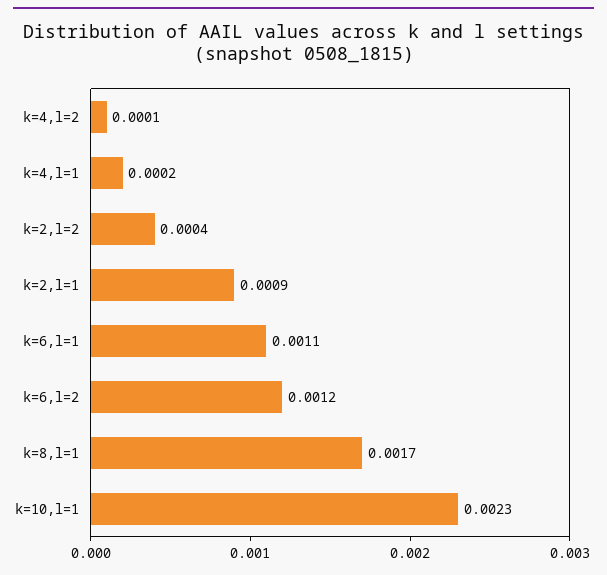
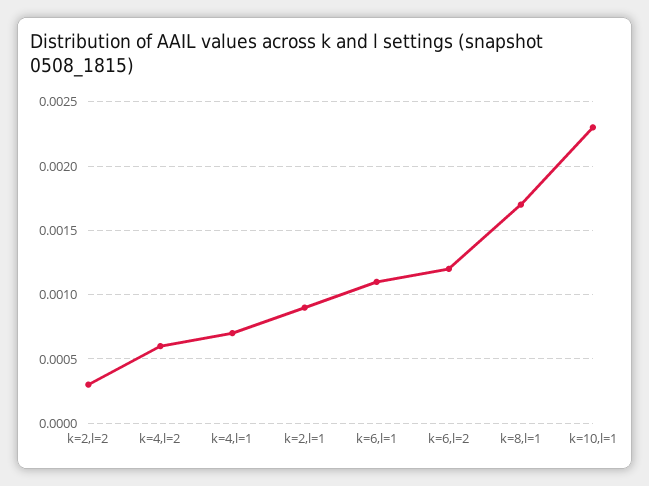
  {
-   "k=4,l=2": 0.0001,
+   "k=4,l=2": 0.0006,
-   "k=4,l=1": 0.0002,
+   "k=4,l=1": 0.0007,
-   "k=2,l=2": 0.0004,
+   "k=2,l=2": 0.0003,
    "k=2,l=1": 0.0009,
    "k=6,l=1": 0.0011,
    "k=6,l=2": 0.0012,
    "k=8,l=1": 0.0017,
    "k=10,l=1": 0.0023
  }

